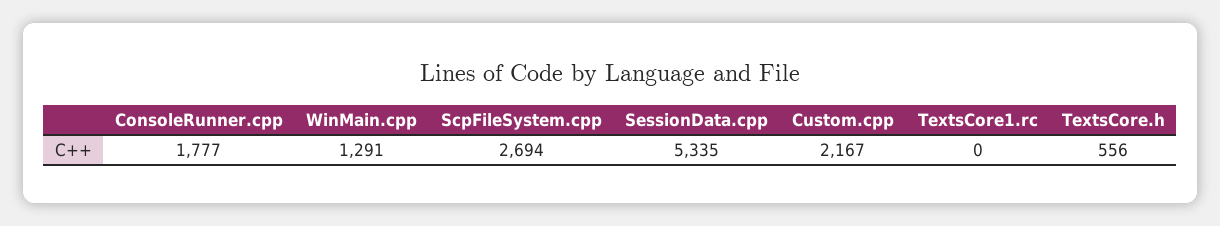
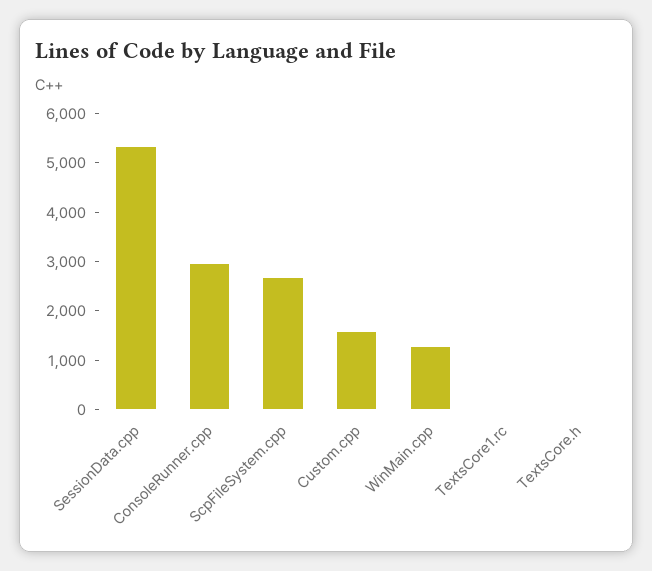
  {
-   "ConsoleRunner.cpp": 1777,
+   "ConsoleRunner.cpp": 3000,
    "WinMain.cpp": 1291,
    "ScpFileSystem.cpp": 2694,
    "SessionData.cpp": 5335,
-   "Custom.cpp": 2167,
+   "Custom.cpp": 1600,
    "TextsCore1.rc": 0,
-   "TextsCore.h": 556
+   "TextsCore.h": 0
  }

